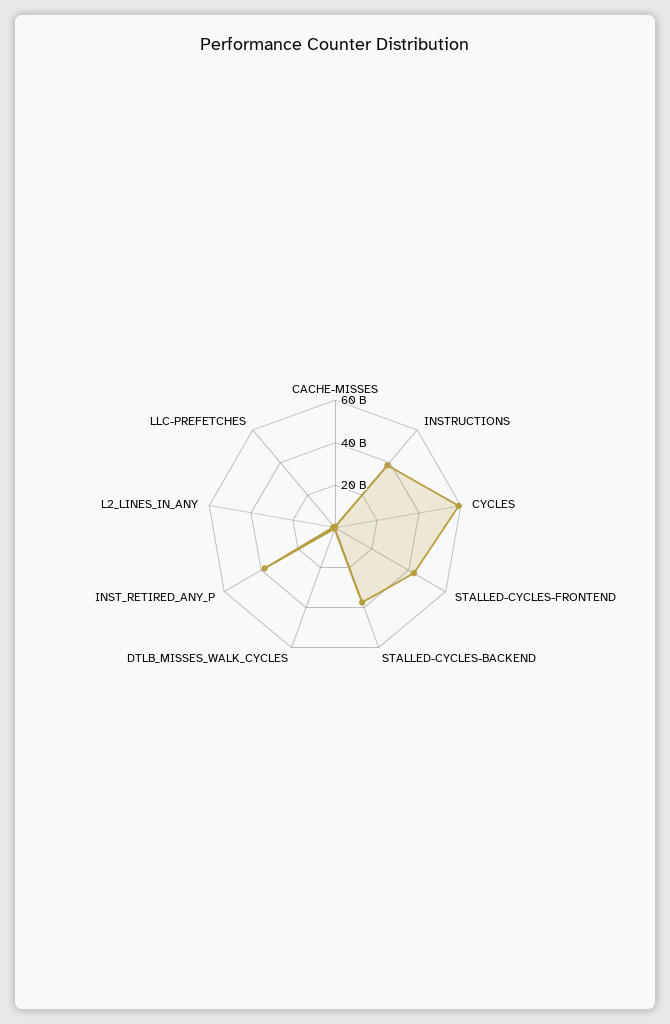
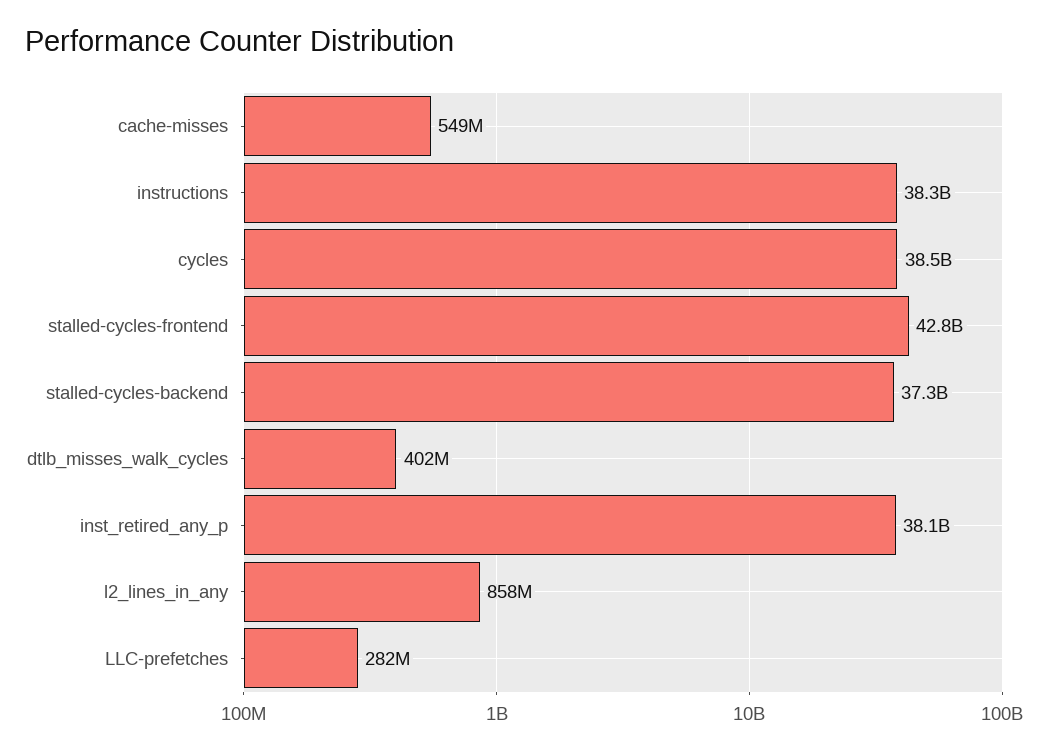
  {
    "CACHE-MISSES": 549000000,
    "INSTRUCTIONS": 38300000000,
-   "CYCLES": 60000000000,
+   "CYCLES": 38500000000,
    "STALLED-CYCLES-FRONTEND": 42800000000,
    "STALLED-CYCLES-BACKEND": 37300000000,
    "DTLB_MISSES_WALK_CYCLES": 402000000,
    "INST_RETIRED_ANY_P": 38100000000,
    "L2_LINES_IN_ANY": 858000000,
    "LLC-PREFETCHES": 282000000
  }

